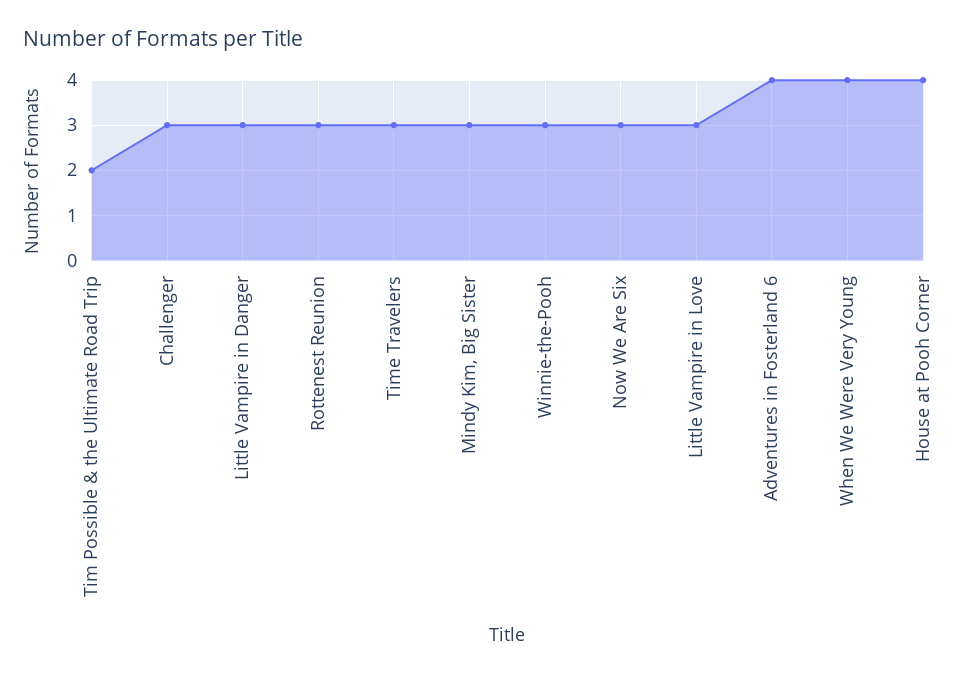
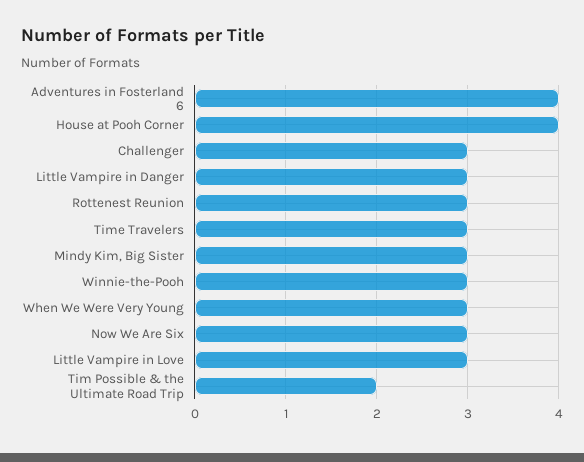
  {
    "Tim Possible & the Ultimate Road Trip": 2,
    "Challenger": 3,
    "Little Vampire in Danger": 3,
    "Rottenest Reunion": 3,
    "Time Travelers": 3,
    "Mindy Kim, Big Sister": 3,
    "Winnie-the-Pooh": 3,
    "Now We Are Six": 3,
    "Little Vampire in Love": 3,
    "Adventures in Fosterland 6": 4,
-   "When We Were Very Young": 4,
+   "When We Were Very Young": 3,
    "House at Pooh Corner": 4
  }

